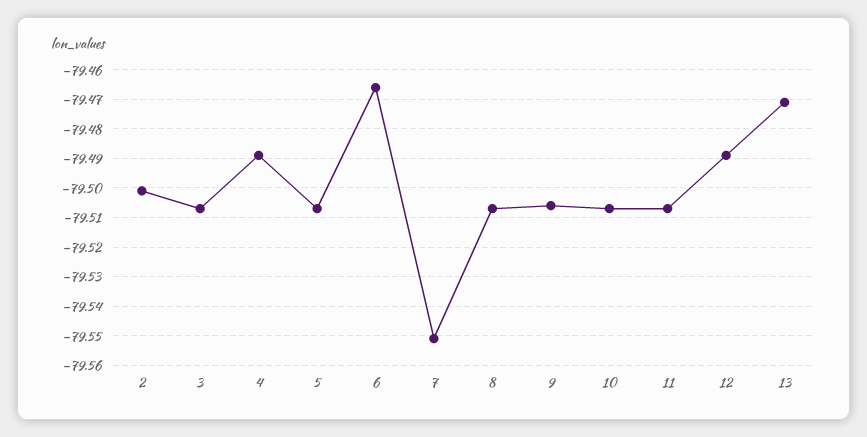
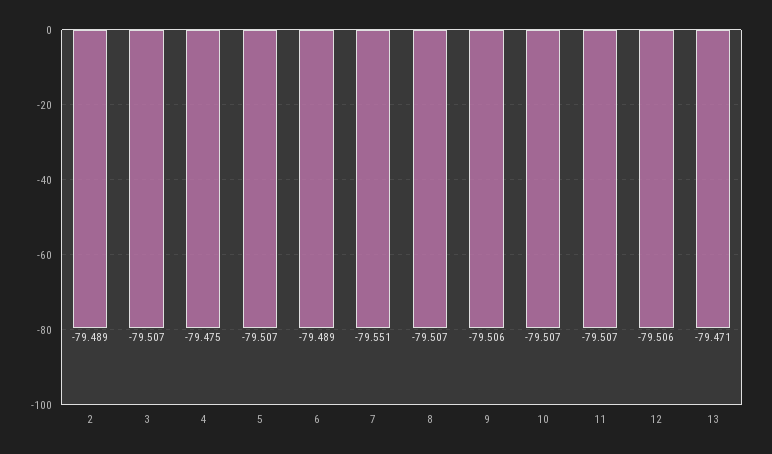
  {
-   "2": -79.5,
+   "2": -79.489,
    "3": -79.507,
-   "4": -79.49,
+   "4": -79.475,
    "5": -79.507,
-   "6": -79.465,
+   "6": -79.489,
    "7": -79.551,
    "8": -79.507,
    "9": -79.506,
    "10": -79.507,
    "11": -79.507,
-   "12": -79.49,
+   "12": -79.506,
    "13": -79.471
  }

